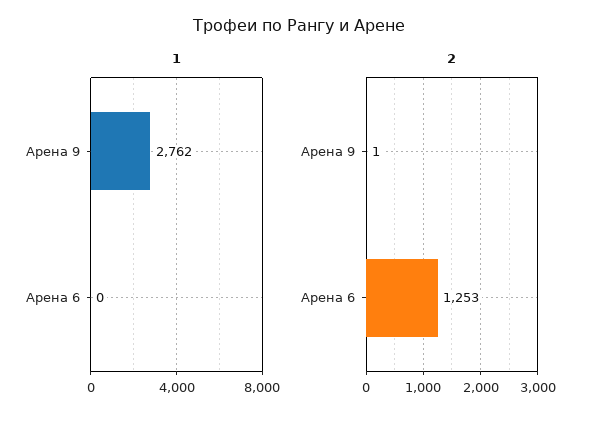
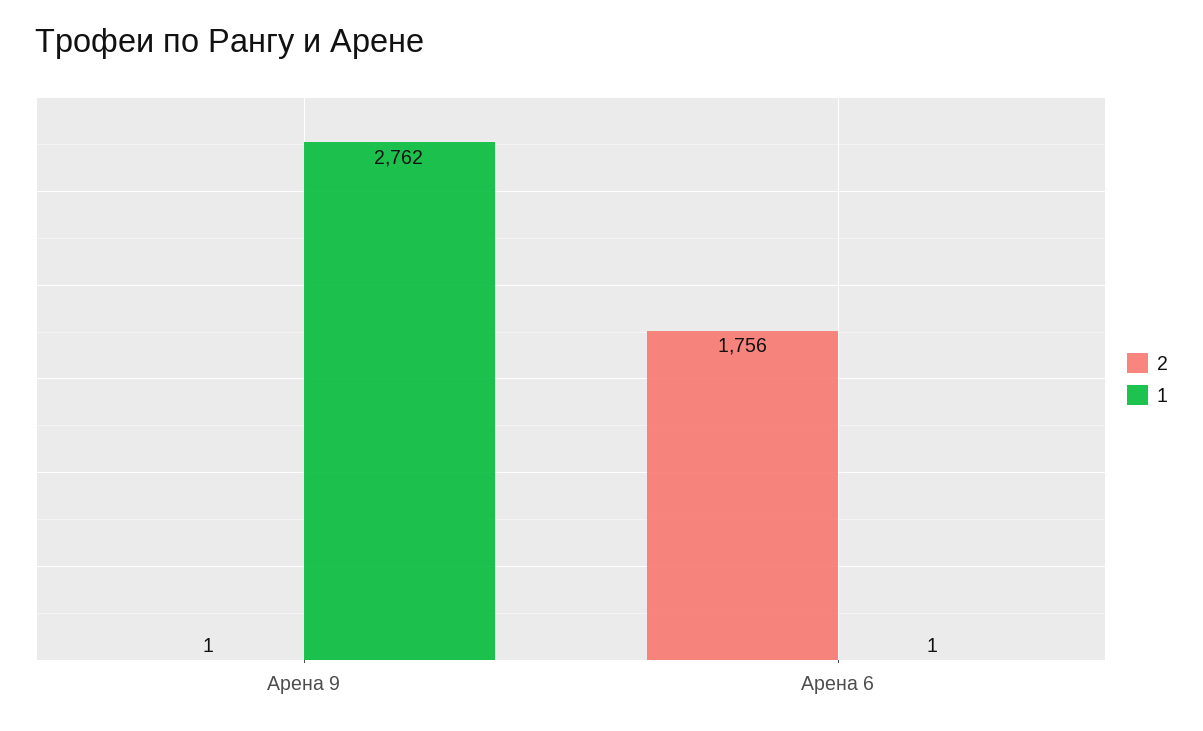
  {
    "1": {
      "Арена 9": 2762,
-     "Арена 6": 0
+     "Арена 6": 1
    },
    "2": {
      "Арена 9": 1,
-     "Арена 6": 1253
+     "Арена 6": 1756
    }
  }

